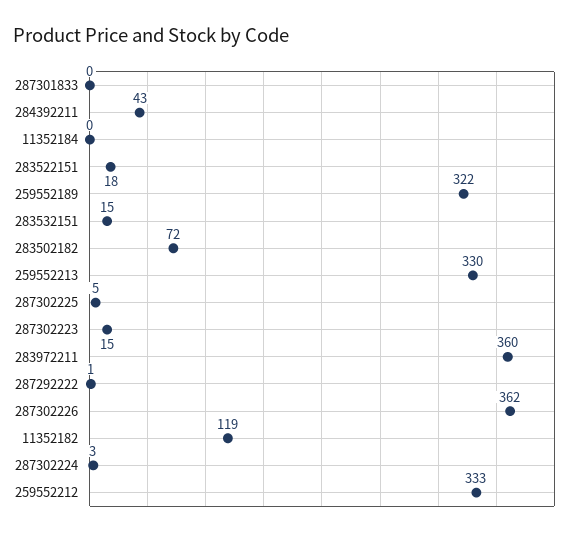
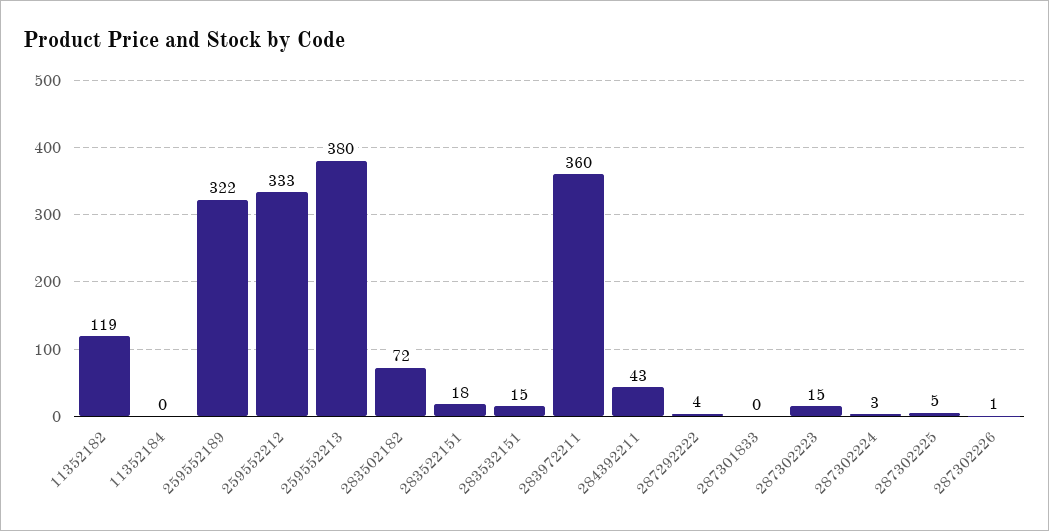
  {
    "287301833": 0,
    "284392211": 43,
    "11352184": 0,
    "283522151": 18,
    "259552189": 322,
    "283532151": 15,
    "283502182": 72,
-   "259552213": 330,
+   "259552213": 380,
    "287302225": 5,
    "287302223": 15,
    "283972211": 360,
-   "287292222": 1,
+   "287292222": 4,
-   "287302226": 362,
+   "287302226": 1,
    "11352182": 119,
    "287302224": 3,
    "259552212": 333
  }

